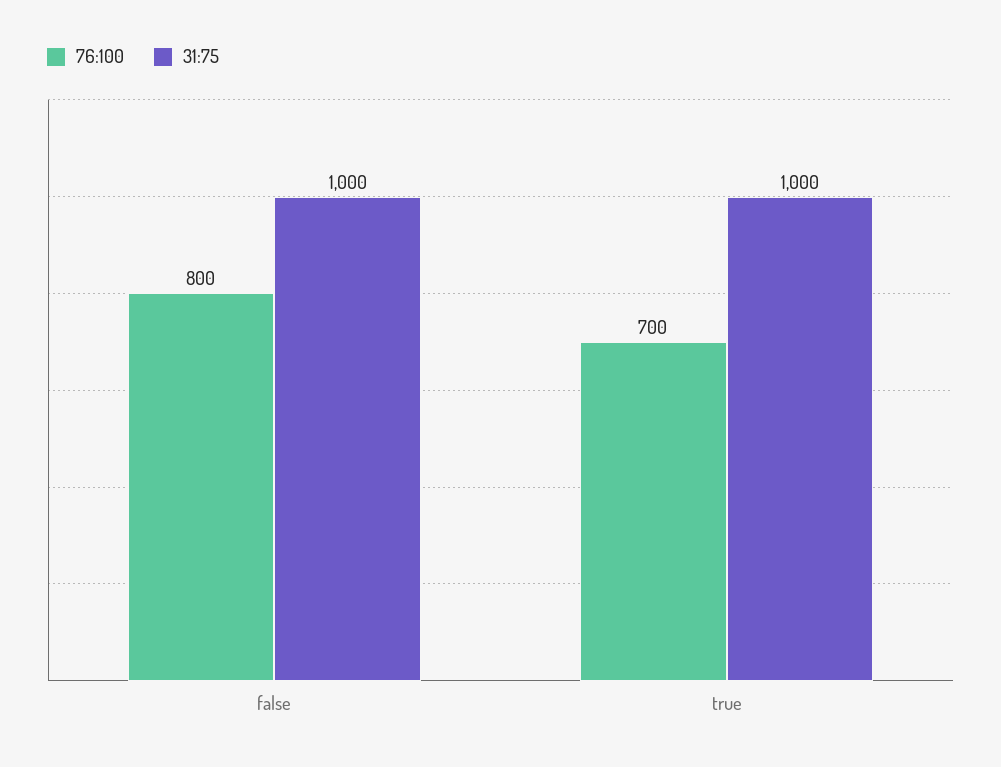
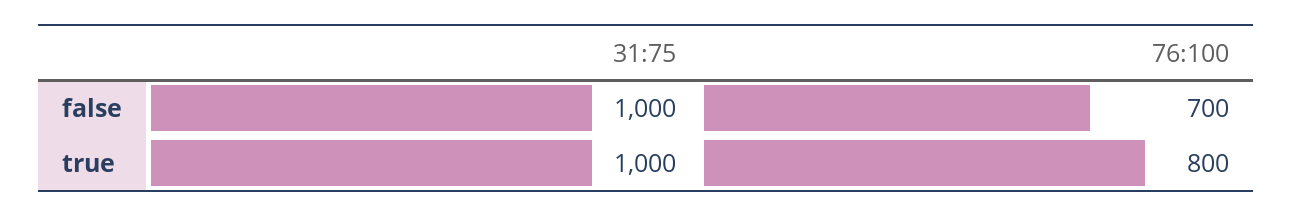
  {
    "76:100": {
-     "false": 800,
+     "false": 700,
-     "true": 700
+     "true": 800
    },
    "31:75": {
      "false": 1000,
      "true": 1000
    }
  }

